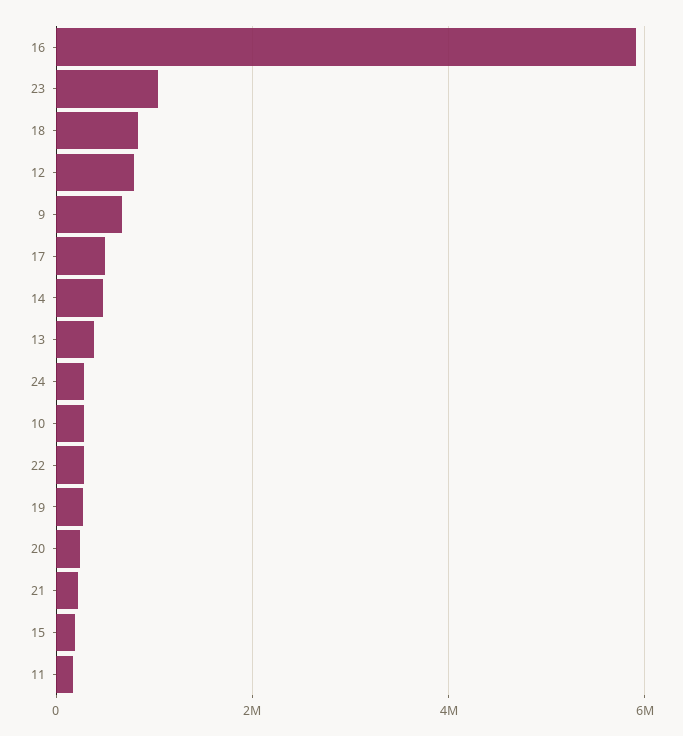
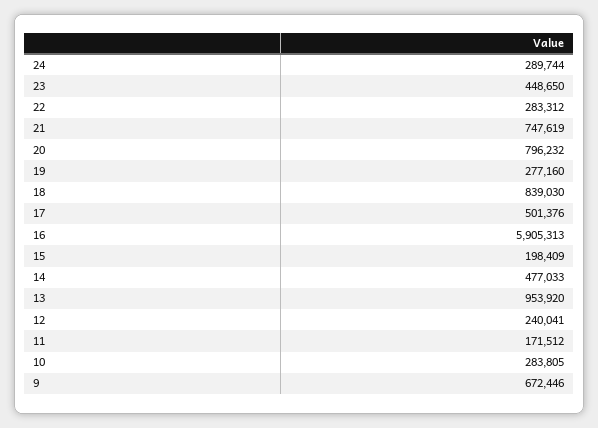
  {
    "16": 5905313,
-   "23": 1000000,
+   "23": 448650,
    "18": 839030,
-   "12": 800000,
+   "12": 240041,
    "9": 672446,
    "17": 501376,
    "14": 477033,
-   "13": 400000,
+   "13": 953920,
    "24": 289744,
    "10": 283805,
    "22": 283312,
    "19": 277160,
-   "20": 200000,
+   "20": 796232,
-   "21": 200000,
+   "21": 747619,
    "15": 198409,
    "11": 171512
  }

